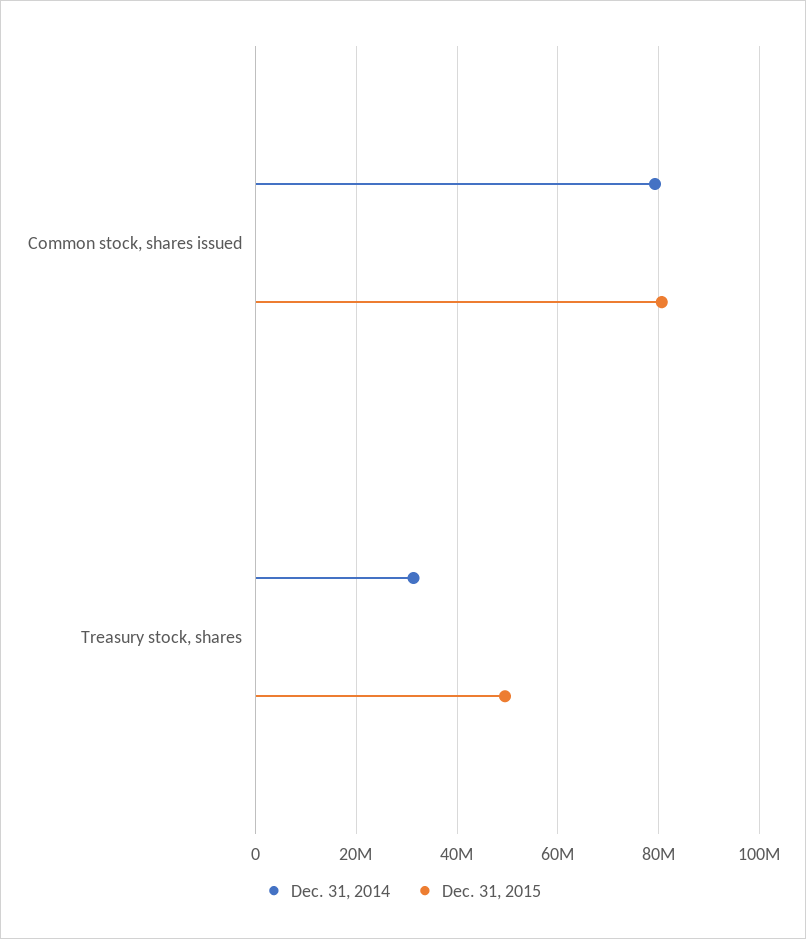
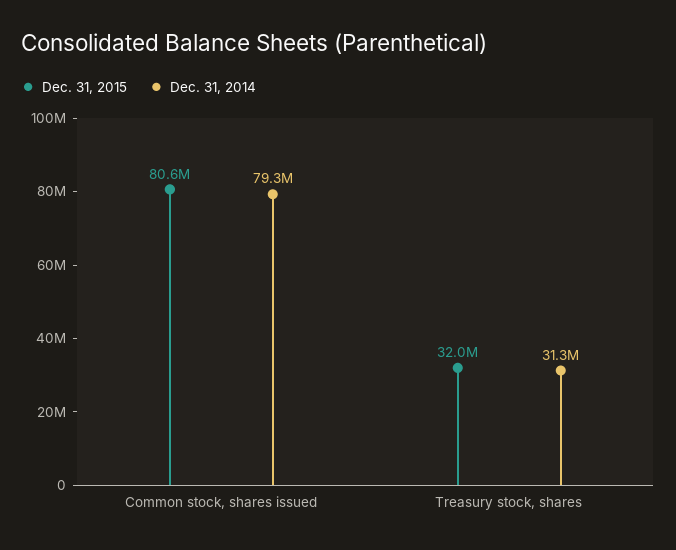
  {
    "Dec. 31, 2014": {
      "Common stock, shares issued": 79300000,
      "Treasury stock, shares": 31300000
    },
    "Dec. 31, 2015": {
      "Common stock, shares issued": 80600000,
-     "Treasury stock, shares": 50000000
+     "Treasury stock, shares": 32000000
    }
  }

